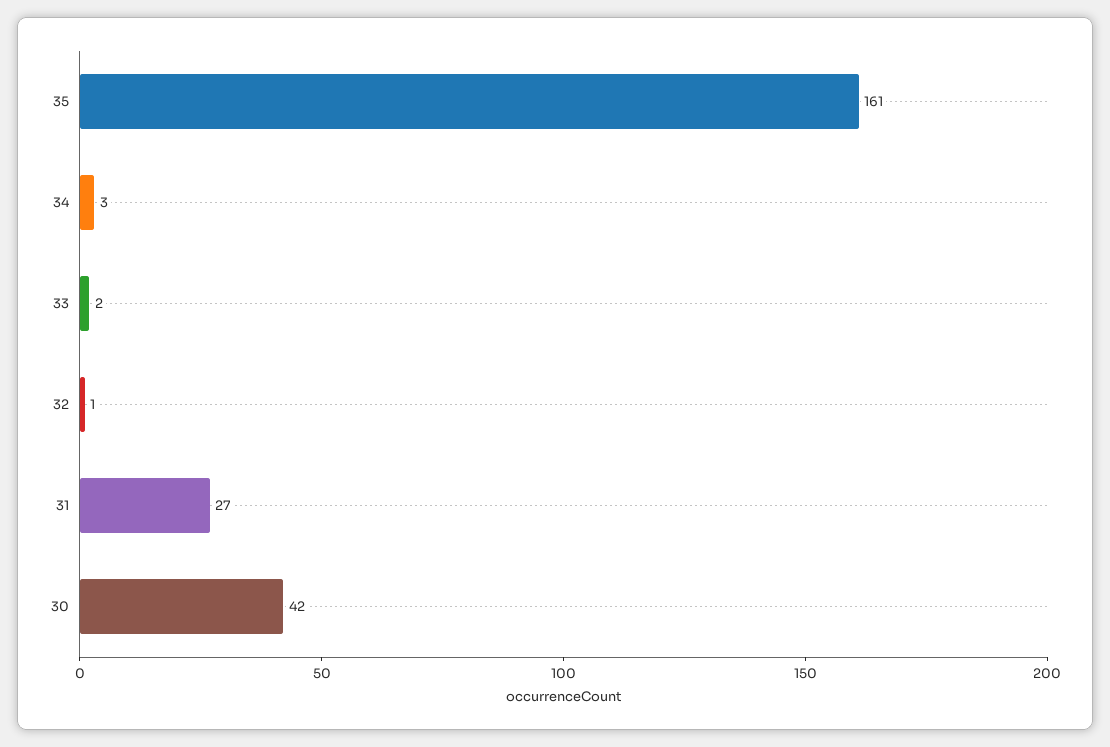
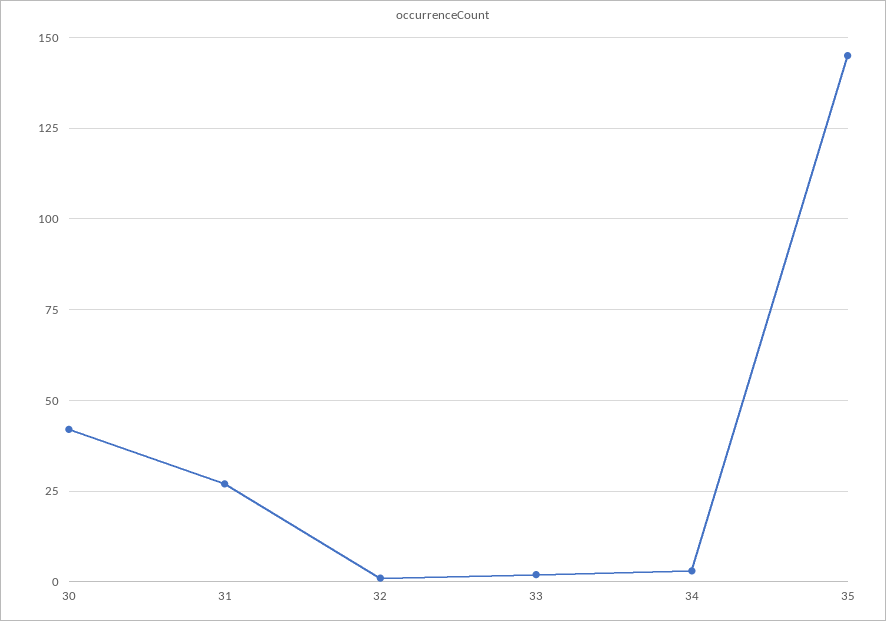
  {
-   "35": 161,
+   "35": 145,
    "34": 3,
    "33": 2,
    "32": 1,
    "31": 27,
    "30": 42
  }

